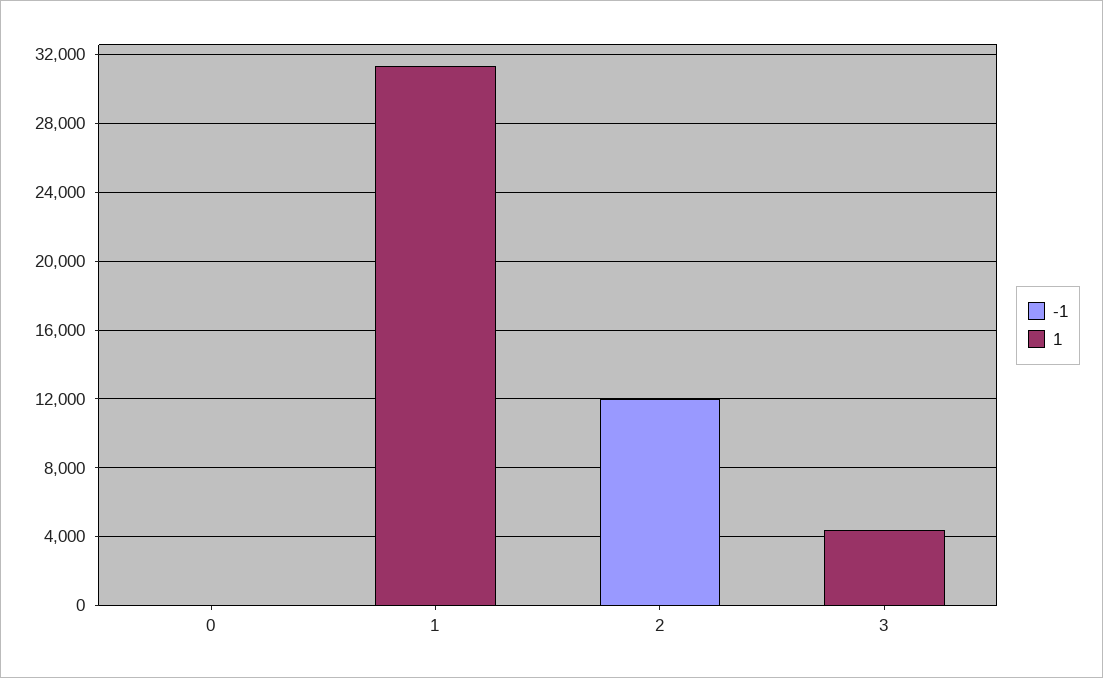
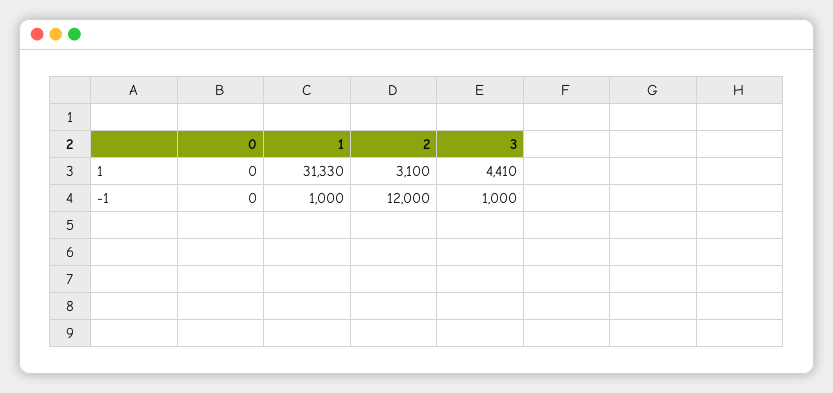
  {
    "-1": {
      "0": 0,
-     "1": 0,
+     "1": 1000,
      "2": 12000,
-     "3": 0
+     "3": 1000
    },
    "1": {
      "0": 0,
      "1": 31330,
-     "2": 0,
+     "2": 3100,
      "3": 4410
    }
  }

